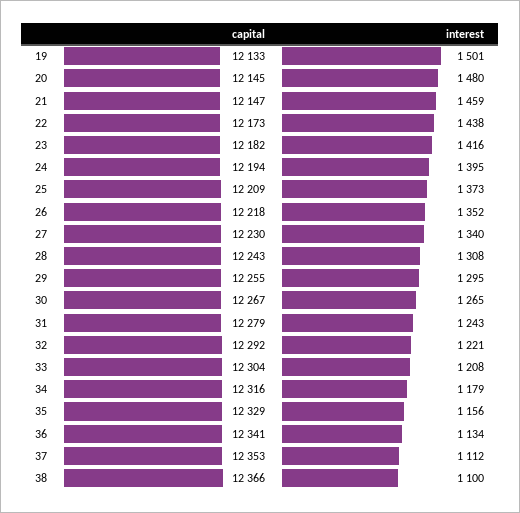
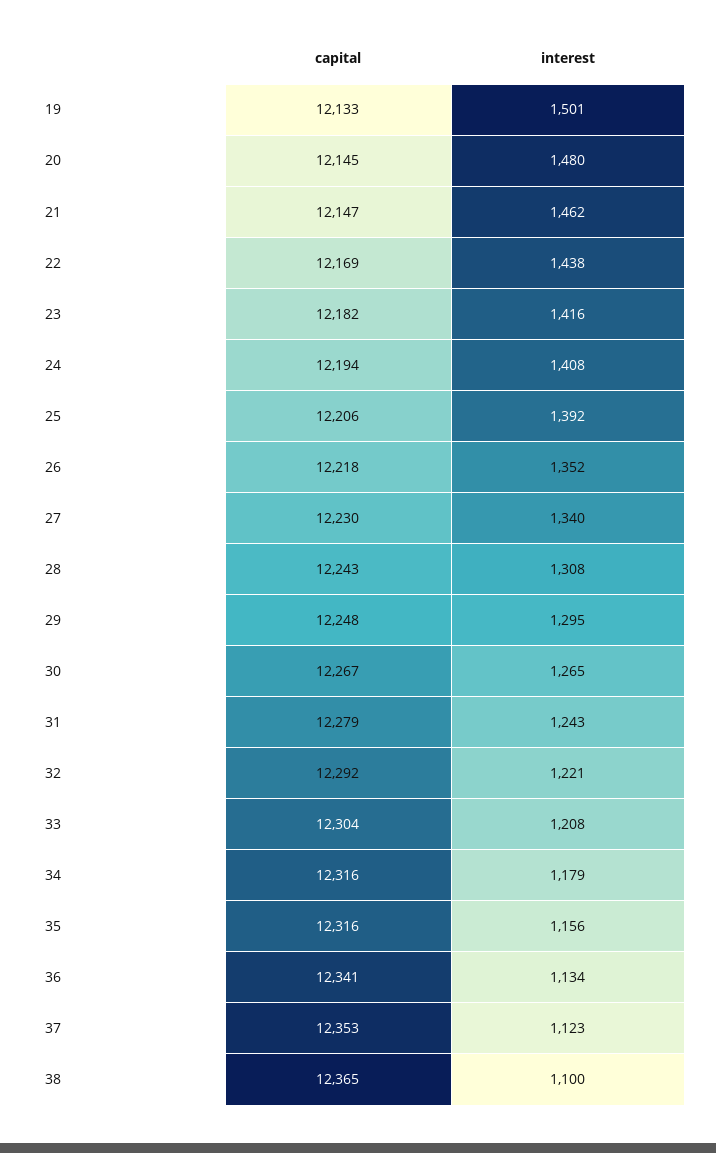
  {
    "capital": {
      "19": 12133,
      "20": 12145,
      "21": 12147,
-     "22": 12173,
+     "22": 12169,
      "23": 12182,
      "24": 12194,
-     "25": 12209,
+     "25": 12206,
      "26": 12218,
      "27": 12230,
      "28": 12243,
-     "29": 12255,
+     "29": 12248,
      "30": 12267,
      "31": 12279,
      "32": 12292,
      "33": 12304,
      "34": 12316,
-     "35": 12329,
+     "35": 12316,
      "36": 12341,
      "37": 12353,
-     "38": 12366
+     "38": 12365
    },
    "interest": {
      "19": 1501,
      "20": 1480,
-     "21": 1459,
+     "21": 1462,
      "22": 1438,
      "23": 1416,
-     "24": 1395,
+     "24": 1408,
-     "25": 1373,
+     "25": 1392,
      "26": 1352,
      "27": 1340,
      "28": 1308,
      "29": 1295,
      "30": 1265,
      "31": 1243,
      "32": 1221,
      "33": 1208,
      "34": 1179,
      "35": 1156,
      "36": 1134,
-     "37": 1112,
+     "37": 1123,
      "38": 1100
    }
  }

